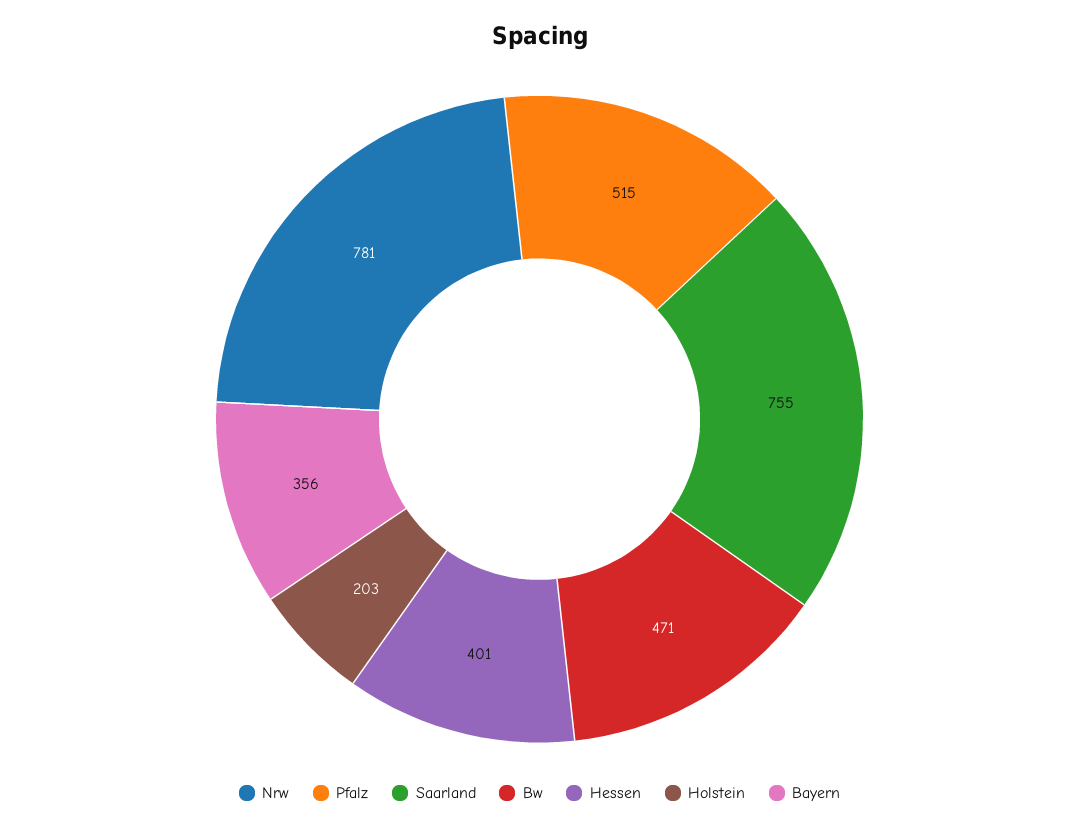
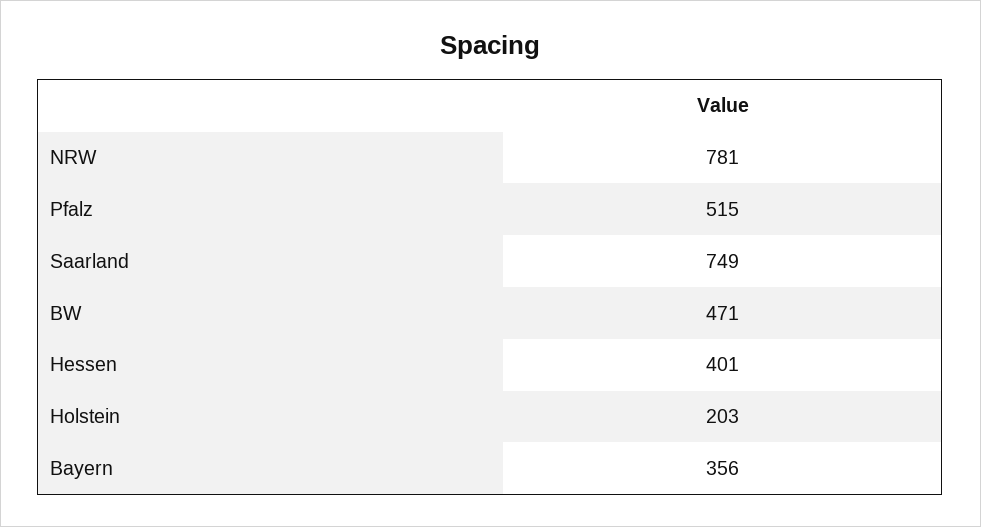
  {
    "Nrw": 781,
    "Pfalz": 515,
-   "Saarland": 755,
+   "Saarland": 749,
    "Bw": 471,
    "Hessen": 401,
    "Holstein": 203,
    "Bayern": 356
  }

